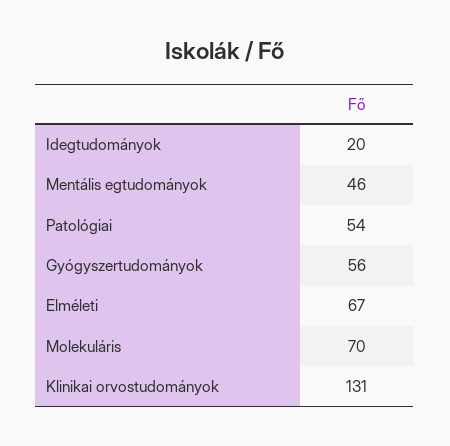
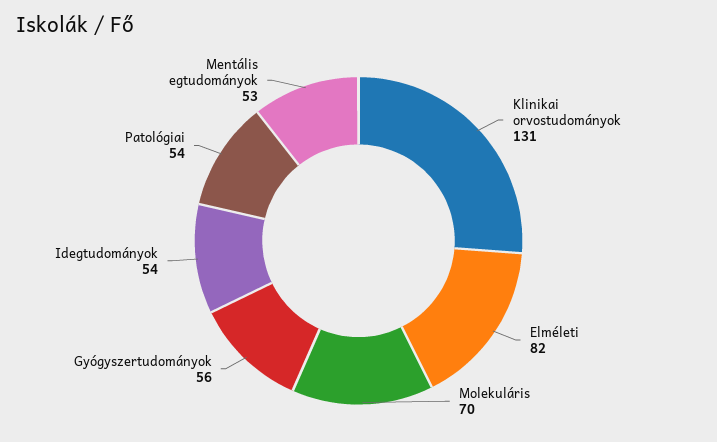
  {
-   "Idegtudományok": 20,
+   "Idegtudományok": 54,
-   "Mentális egtudományok": 46,
+   "Mentális egtudományok": 53,
    "Patológiai": 54,
    "Gyógyszertudományok": 56,
-   "Elméleti": 67,
+   "Elméleti": 82,
    "Molekuláris": 70,
    "Klinikai orvostudományok": 131
  }

